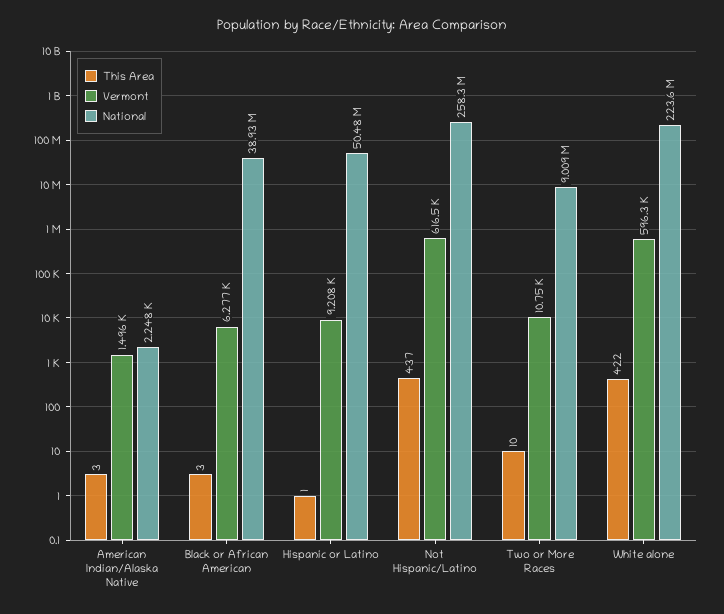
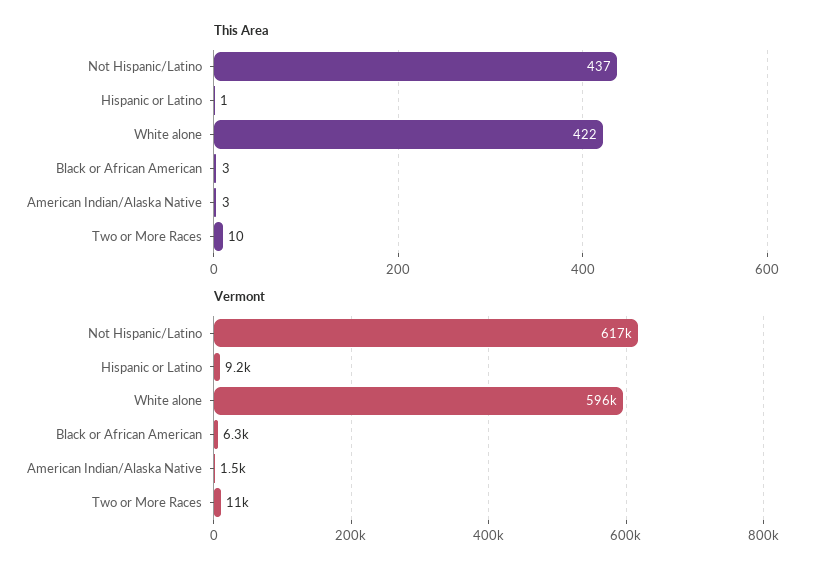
  {
    "This Area": {
      "American Indian/Alaska Native": 3,
      "Black or African American": 3,
      "Hispanic or Latino": 1,
      "Not Hispanic/Latino": 437,
      "Two or More Races": 10,
      "White alone": 422
    },
    "Vermont": {
      "American Indian/Alaska Native": 1496,
      "Black or African American": 6277,
      "Hispanic or Latino": 9208,
      "Not Hispanic/Latino": 616500,
      "Two or More Races": 10750,
      "White alone": 596300
-   },
+   }
-   "National": {
-     "American Indian/Alaska Native": 2248,
-     "Black or African American": 38930000,
-     "Hispanic or Latino": 50480000,
-     "Not Hispanic/Latino": 258300000,
-     "Two or More Races": 9009000,
-     "White alone": 223600000
-   }
  }

